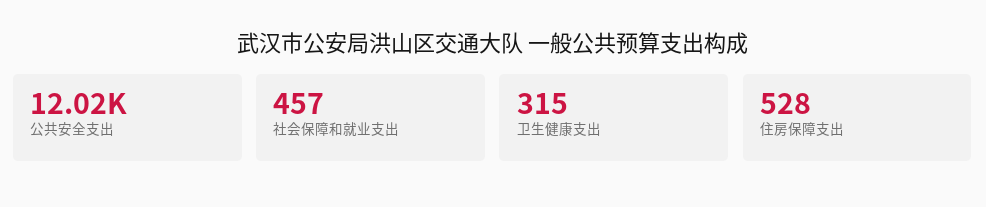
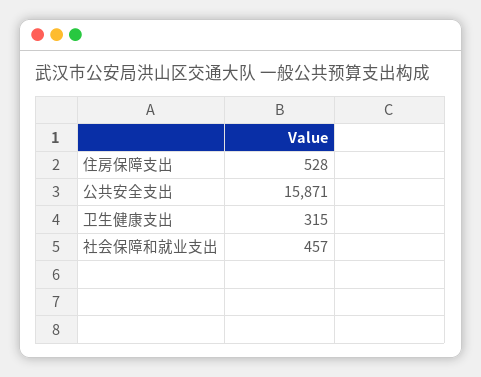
  {
-   "公共安全支出": 12020,
+   "公共安全支出": 15871,
    "社会保障和就业支出": 457,
    "卫生健康支出": 315,
    "住房保障支出": 528
  }

